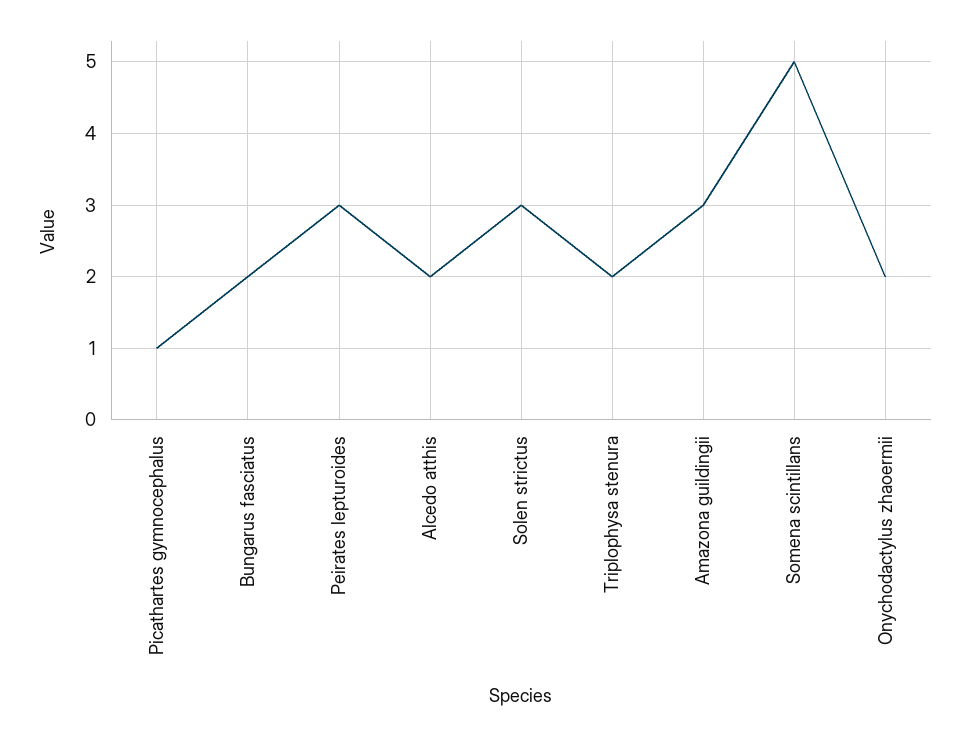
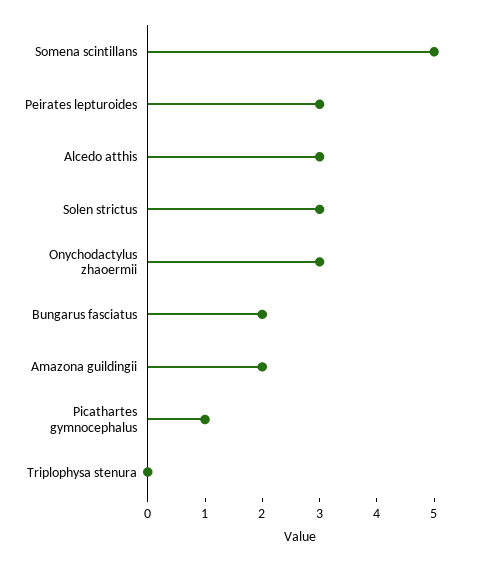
  {
    "Picathartes gymnocephalus": 1,
    "Bungarus fasciatus": 2,
    "Peirates lepturoides": 3,
-   "Alcedo atthis": 2,
+   "Alcedo atthis": 3,
    "Solen strictus": 3,
-   "Triplophysa stenura": 2,
+   "Triplophysa stenura": 0,
-   "Amazona guildingii": 3,
+   "Amazona guildingii": 2,
    "Somena scintillans": 5,
-   "Onychodactylus zhaoermii": 2
+   "Onychodactylus zhaoermii": 3
  }

